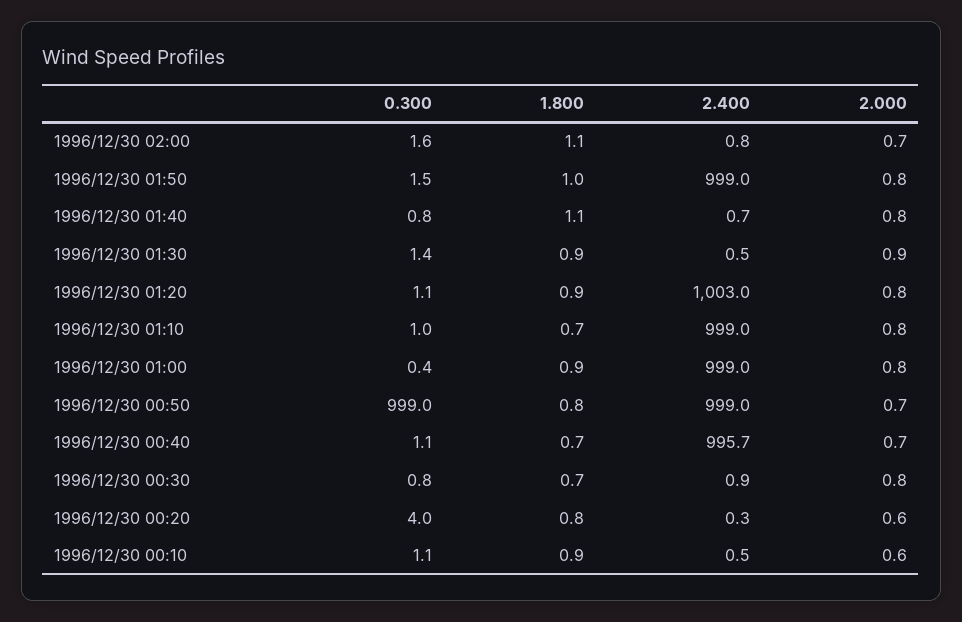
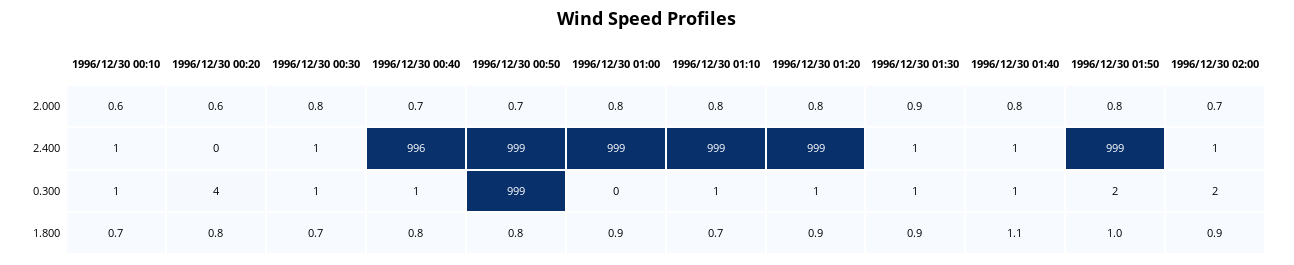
  {
    "0.300": {
      "1996/12/30 02:00": 1.6,
      "1996/12/30 01:50": 1.5,
      "1996/12/30 01:40": 0.8,
      "1996/12/30 01:30": 1.4,
      "1996/12/30 01:20": 1.1,
      "1996/12/30 01:10": 1,
      "1996/12/30 01:00": 0.4,
      "1996/12/30 00:50": 999,
      "1996/12/30 00:40": 1.1,
      "1996/12/30 00:30": 0.8,
      "1996/12/30 00:20": 4,
      "1996/12/30 00:10": 1.1
    },
    "1.800": {
-     "1996/12/30 02:00": 1.1,
+     "1996/12/30 02:00": 0.9,
      "1996/12/30 01:50": 1,
      "1996/12/30 01:40": 1.1,
      "1996/12/30 01:30": 0.9,
      "1996/12/30 01:20": 0.9,
      "1996/12/30 01:10": 0.7,
      "1996/12/30 01:00": 0.9,
      "1996/12/30 00:50": 0.8,
-     "1996/12/30 00:40": 0.7,
+     "1996/12/30 00:40": 0.8,
      "1996/12/30 00:30": 0.7,
      "1996/12/30 00:20": 0.8,
-     "1996/12/30 00:10": 0.9
+     "1996/12/30 00:10": 0.7
    },
    "2.400": {
      "1996/12/30 02:00": 0.8,
      "1996/12/30 01:50": 999,
      "1996/12/30 01:40": 0.7,
      "1996/12/30 01:30": 0.5,
-     "1996/12/30 01:20": 1003,
+     "1996/12/30 01:20": 999,
      "1996/12/30 01:10": 999,
      "1996/12/30 01:00": 999,
      "1996/12/30 00:50": 999,
      "1996/12/30 00:40": 995.7,
      "1996/12/30 00:30": 0.9,
      "1996/12/30 00:20": 0.3,
      "1996/12/30 00:10": 0.5
    },
    "2.000": {
      "1996/12/30 02:00": 0.7,
      "1996/12/30 01:50": 0.8,
      "1996/12/30 01:40": 0.8,
      "1996/12/30 01:30": 0.9,
      "1996/12/30 01:20": 0.8,
      "1996/12/30 01:10": 0.8,
      "1996/12/30 01:00": 0.8,
      "1996/12/30 00:50": 0.7,
      "1996/12/30 00:40": 0.7,
      "1996/12/30 00:30": 0.8,
      "1996/12/30 00:20": 0.6,
      "1996/12/30 00:10": 0.6
    }
  }

